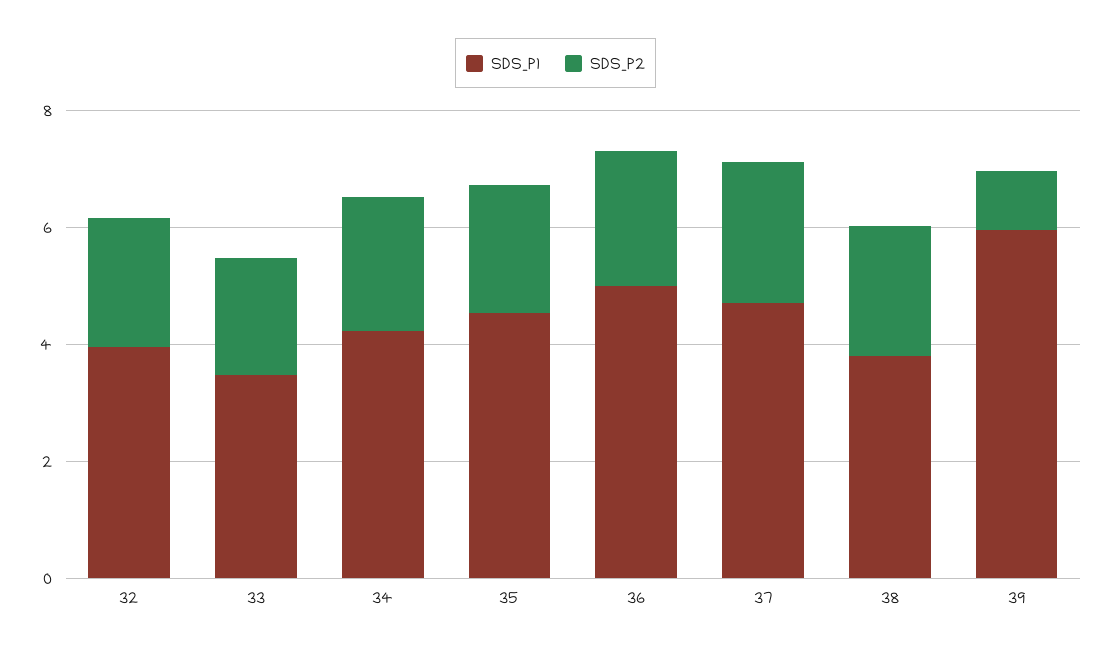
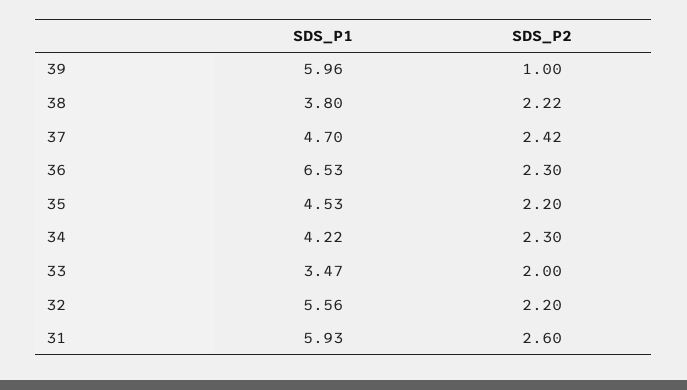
  {
    "SDS_P1": {
-     "32": 4,
+     "32": 5.56,
      "33": 3.47,
      "34": 4.22,
      "35": 4.53,
-     "36": 5,
+     "36": 6.53,
      "37": 4.7,
      "38": 3.8,
-     "39": 5.96
+     "39": 5.96,
+     "31": 5.93
    },
    "SDS_P2": {
      "32": 2.2,
      "33": 2,
      "34": 2.3,
      "35": 2.2,
      "36": 2.3,
      "37": 2.42,
      "38": 2.22,
-     "39": 1
+     "39": 1,
+     "31": 2.6
    }
  }

